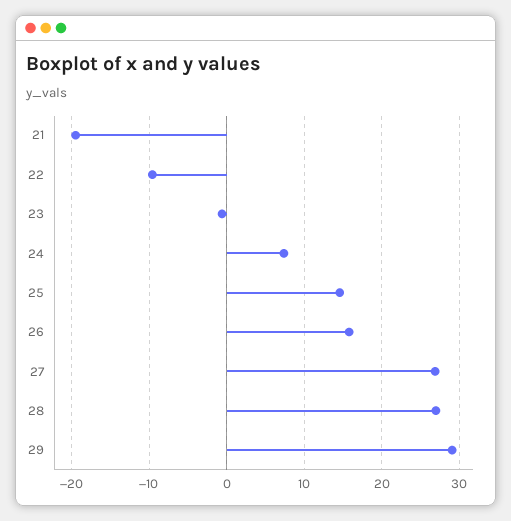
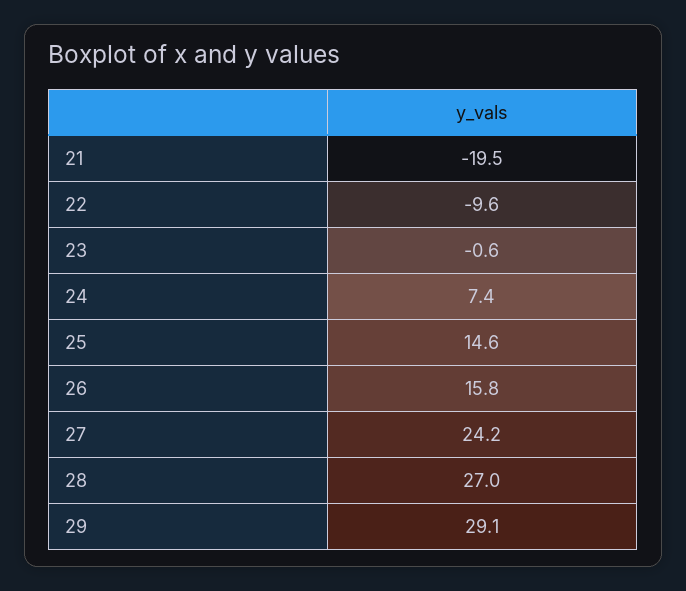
  {
    "21": -19.5,
    "22": -9.6,
    "23": -0.6,
    "24": 7.4,
    "25": 14.6,
    "26": 15.8,
-   "27": 27,
+   "27": 24.2,
    "28": 27,
    "29": 29.1
  }

